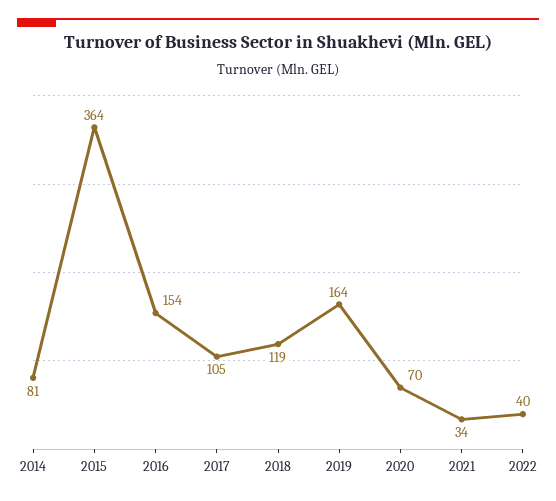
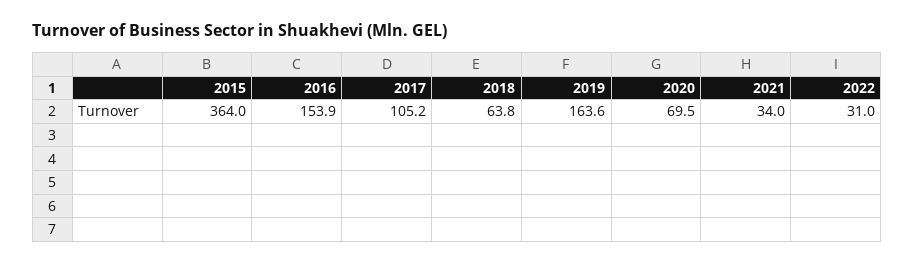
  {
-   "2014": 81,
    "2015": 364,
    "2016": 153.9,
    "2017": 105.2,
-   "2018": 119,
+   "2018": 63.8,
    "2019": 163.6,
    "2020": 69.5,
    "2021": 34,
-   "2022": 40
+   "2022": 31
  }

